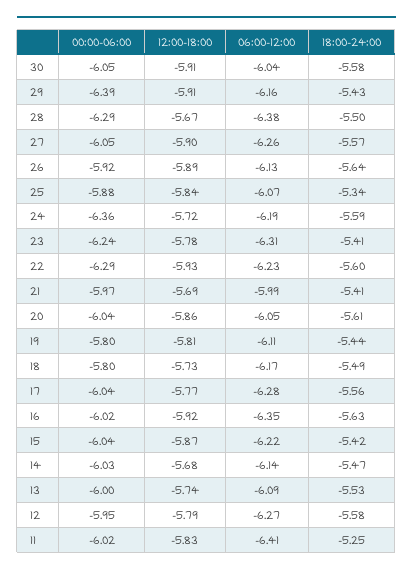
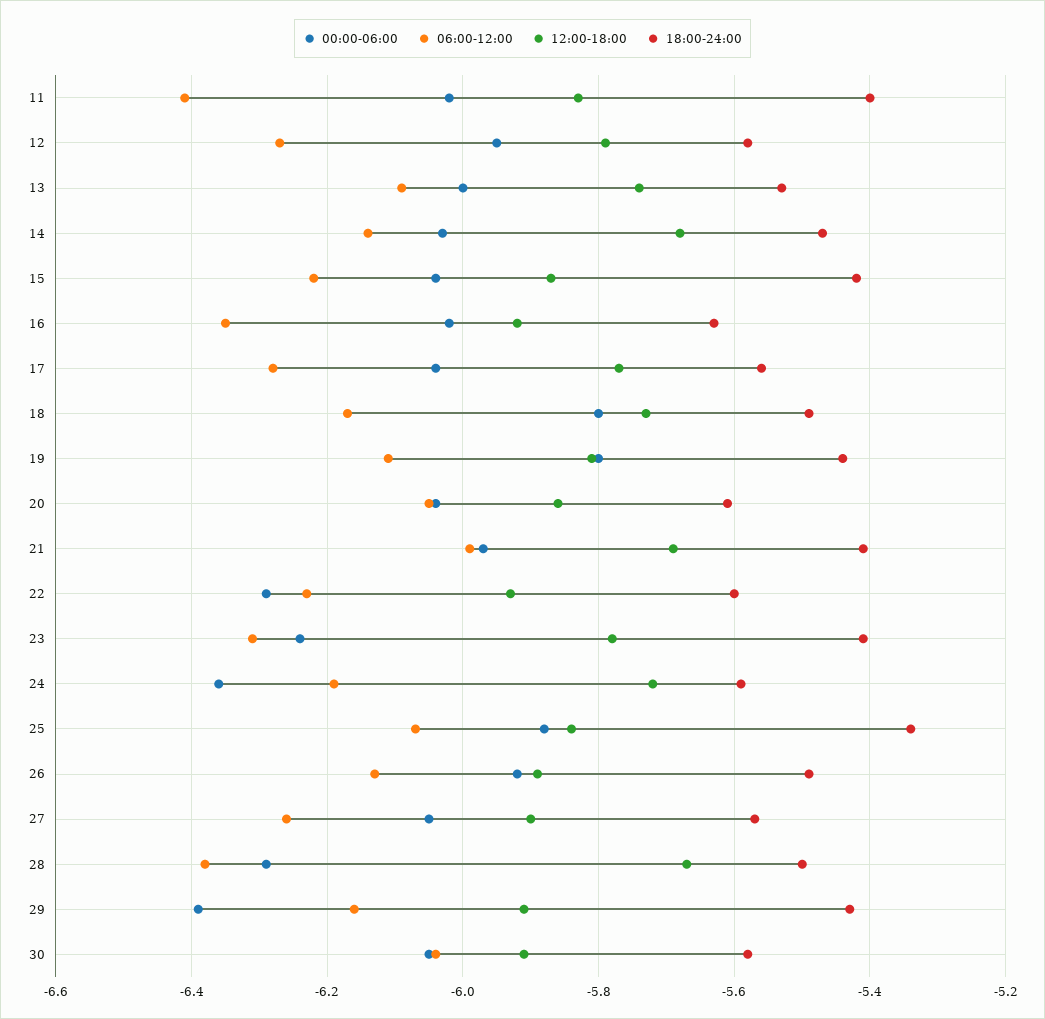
  {
    "00:00-06:00": {
      "30": -6.05,
      "29": -6.39,
      "28": -6.29,
      "27": -6.05,
      "26": -5.92,
      "25": -5.88,
      "24": -6.36,
      "23": -6.24,
      "22": -6.29,
      "21": -5.97,
      "20": -6.04,
      "19": -5.8,
      "18": -5.8,
      "17": -6.04,
      "16": -6.02,
      "15": -6.04,
      "14": -6.03,
      "13": -6,
      "12": -5.95,
      "11": -6.02
    },
    "12:00-18:00": {
      "30": -5.91,
      "29": -5.91,
      "28": -5.67,
      "27": -5.9,
      "26": -5.89,
      "25": -5.84,
      "24": -5.72,
      "23": -5.78,
      "22": -5.93,
      "21": -5.69,
      "20": -5.86,
      "19": -5.81,
      "18": -5.73,
      "17": -5.77,
      "16": -5.92,
      "15": -5.87,
      "14": -5.68,
      "13": -5.74,
      "12": -5.79,
      "11": -5.83
    },
    "06:00-12:00": {
      "30": -6.04,
      "29": -6.16,
      "28": -6.38,
      "27": -6.26,
      "26": -6.13,
      "25": -6.07,
      "24": -6.19,
      "23": -6.31,
      "22": -6.23,
      "21": -5.99,
      "20": -6.05,
      "19": -6.11,
      "18": -6.17,
      "17": -6.28,
      "16": -6.35,
      "15": -6.22,
      "14": -6.14,
      "13": -6.09,
      "12": -6.27,
      "11": -6.41
    },
    "18:00-24:00": {
      "30": -5.58,
      "29": -5.43,
      "28": -5.5,
      "27": -5.57,
-     "26": -5.64,
+     "26": -5.5,
      "25": -5.34,
      "24": -5.59,
      "23": -5.41,
      "22": -5.6,
      "21": -5.41,
      "20": -5.61,
      "19": -5.44,
      "18": -5.49,
      "17": -5.56,
      "16": -5.63,
      "15": -5.42,
      "14": -5.47,
      "13": -5.53,
      "12": -5.58,
-     "11": -5.25
+     "11": -5.4
    }
  }

